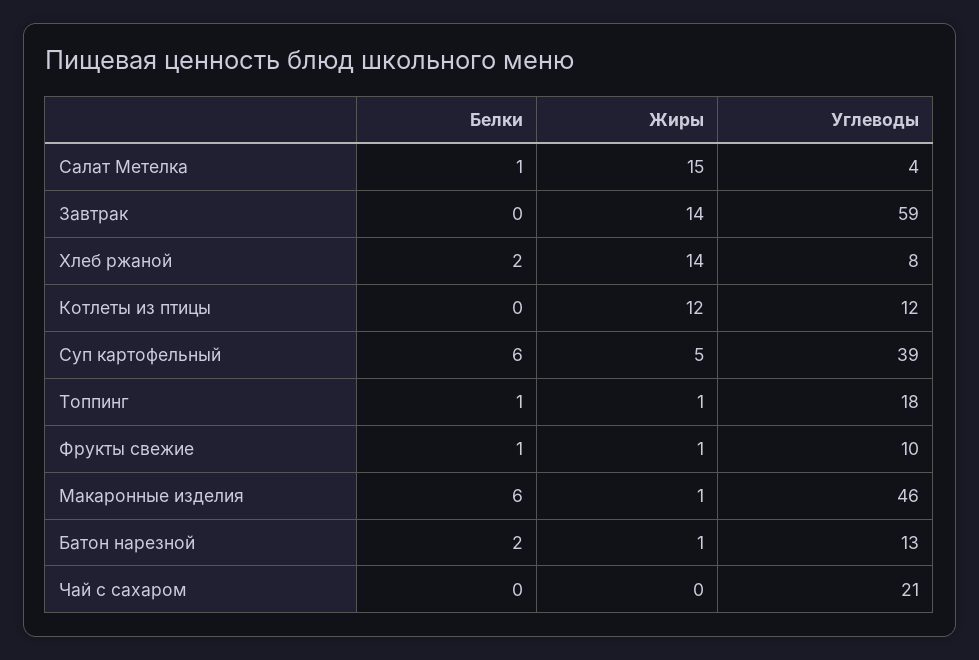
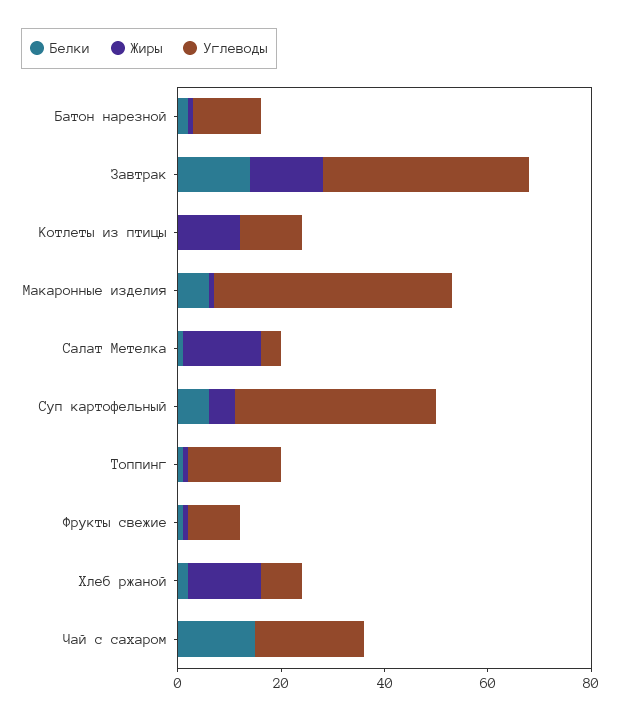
  {
    "Белки": {
      "Салат Метелка": 1,
-     "Завтрак": 0,
+     "Завтрак": 15,
      "Хлеб ржаной": 2,
      "Котлеты из птицы": 0,
      "Суп картофельный": 6,
      "Топпинг": 1,
      "Фрукты свежие": 1,
      "Макаронные изделия": 6,
      "Батон нарезной": 2,
-     "Чай с сахаром": 0
+     "Чай с сахаром": 15
    },
    "Жиры": {
      "Салат Метелка": 15,
      "Завтрак": 14,
      "Хлеб ржаной": 14,
      "Котлеты из птицы": 12,
      "Суп картофельный": 5,
      "Топпинг": 1,
      "Фрукты свежие": 1,
      "Макаронные изделия": 1,
      "Батон нарезной": 1,
      "Чай с сахаром": 0
    },
    "Углеводы": {
      "Салат Метелка": 4,
-     "Завтрак": 59,
+     "Завтрак": 40,
      "Хлеб ржаной": 8,
      "Котлеты из птицы": 12,
      "Суп картофельный": 39,
      "Топпинг": 18,
      "Фрукты свежие": 10,
      "Макаронные изделия": 46,
      "Батон нарезной": 13,
      "Чай с сахаром": 21
    }
  }

